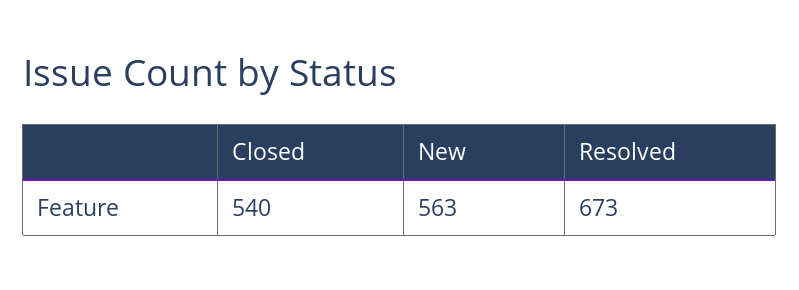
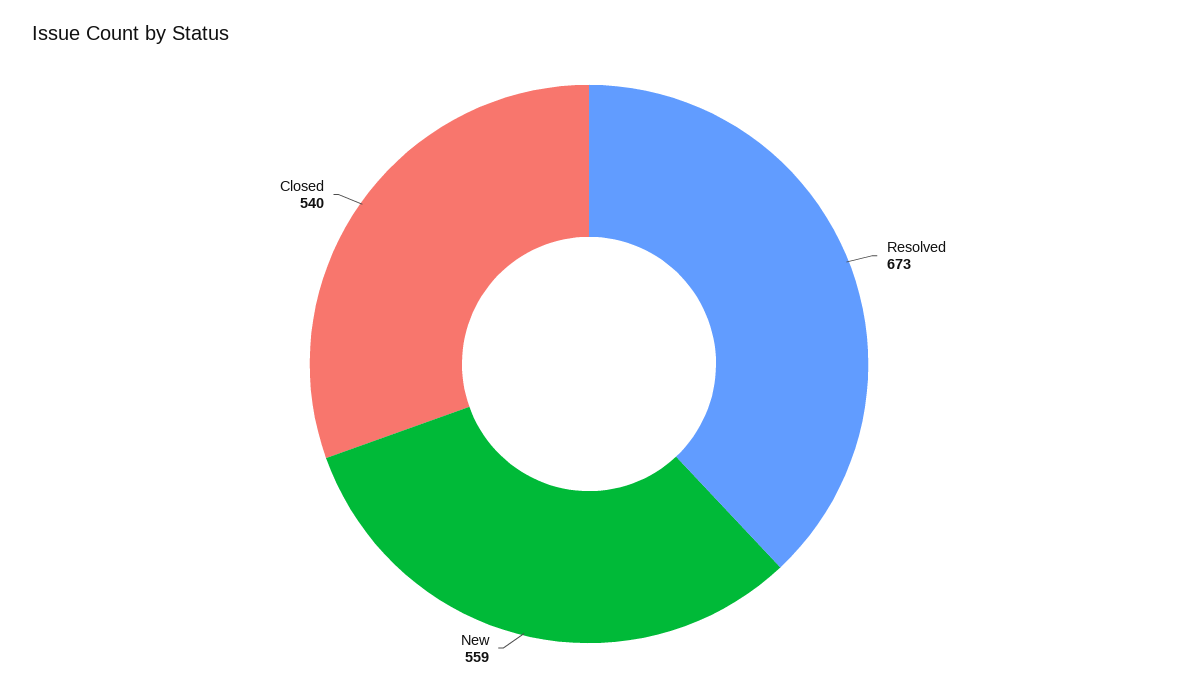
  {
    "Closed": 540,
-   "New": 563,
+   "New": 559,
    "Resolved": 673
  }

